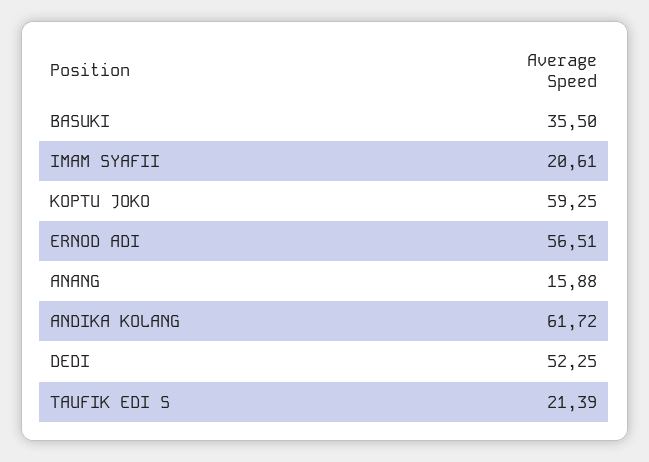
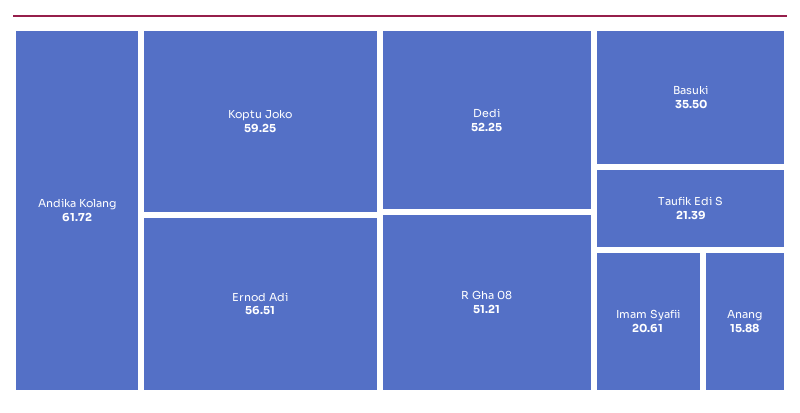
  {
    "BASUKI": 35.5,
    "IMAM SYAFII": 20.61,
    "KOPTU JOKO": 59.25,
    "ERNOD ADI": 56.51,
    "ANANG": 15.88,
    "ANDIKA KOLANG": 61.72,
    "DEDI": 52.25,
-   "TAUFIK EDI S": 21.39
+   "TAUFIK EDI S": 21.39,
+   "R Gha 08": 51.21
  }

